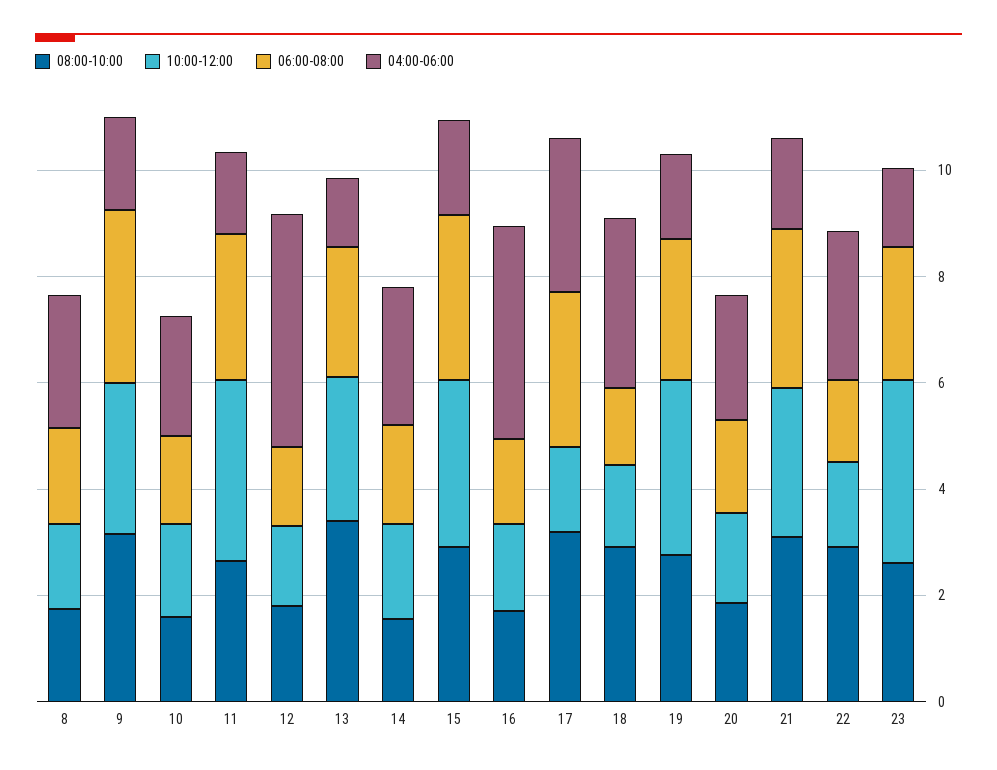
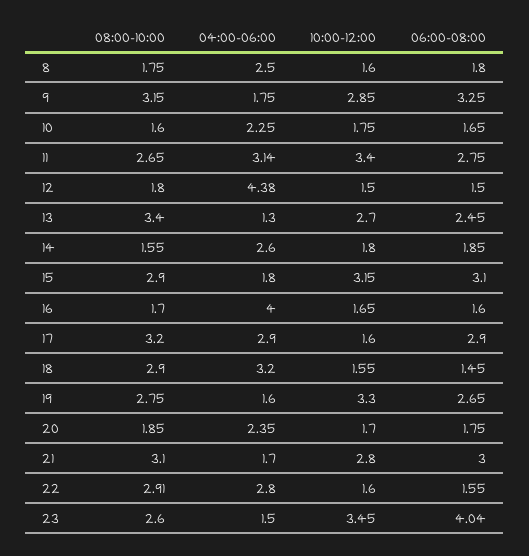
  {
    "08:00-10:00": {
      "8": 1.75,
      "9": 3.15,
      "10": 1.6,
      "11": 2.65,
      "12": 1.8,
      "13": 3.4,
      "14": 1.55,
      "15": 2.9,
      "16": 1.7,
      "17": 3.2,
      "18": 2.9,
      "19": 2.75,
      "20": 1.85,
      "21": 3.1,
      "22": 2.91,
      "23": 2.6
    },
    "10:00-12:00": {
      "8": 1.6,
      "9": 2.85,
      "10": 1.75,
      "11": 3.4,
      "12": 1.5,
      "13": 2.7,
      "14": 1.8,
      "15": 3.15,
      "16": 1.65,
      "17": 1.6,
      "18": 1.55,
      "19": 3.3,
      "20": 1.7,
      "21": 2.8,
      "22": 1.6,
      "23": 3.45
    },
    "06:00-08:00": {
      "8": 1.8,
      "9": 3.25,
      "10": 1.65,
      "11": 2.75,
      "12": 1.5,
      "13": 2.45,
      "14": 1.85,
      "15": 3.1,
      "16": 1.6,
      "17": 2.9,
      "18": 1.45,
      "19": 2.65,
      "20": 1.75,
      "21": 3,
      "22": 1.55,
-     "23": 2.5
+     "23": 4.04
    },
    "04:00-06:00": {
      "8": 2.5,
      "9": 1.75,
      "10": 2.25,
-     "11": 1.5,
+     "11": 3.14,
      "12": 4.38,
      "13": 1.3,
      "14": 2.6,
      "15": 1.8,
      "16": 4,
      "17": 2.9,
      "18": 3.2,
      "19": 1.6,
      "20": 2.35,
      "21": 1.7,
      "22": 2.8,
      "23": 1.5
    }
  }

